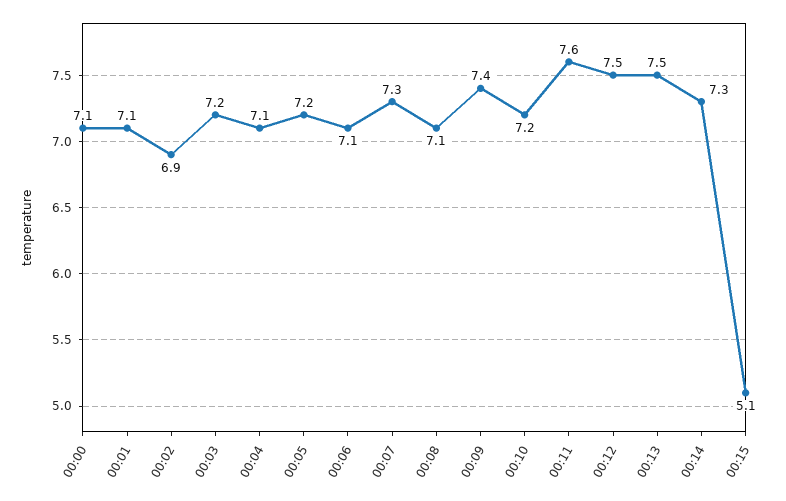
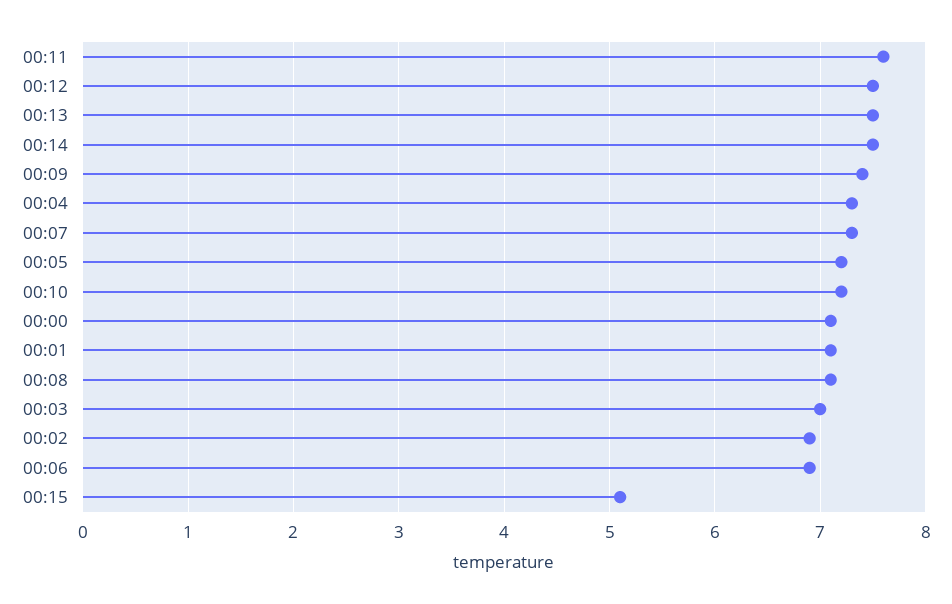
  {
    "00:00": 7.1,
    "00:01": 7.1,
    "00:02": 6.9,
-   "00:03": 7.2,
+   "00:03": 7,
-   "00:04": 7.1,
+   "00:04": 7.3,
    "00:05": 7.2,
-   "00:06": 7.1,
+   "00:06": 6.9,
    "00:07": 7.3,
    "00:08": 7.1,
    "00:09": 7.4,
    "00:10": 7.2,
    "00:11": 7.6,
    "00:12": 7.5,
    "00:13": 7.5,
-   "00:14": 7.3,
+   "00:14": 7.5,
    "00:15": 5.1
  }

